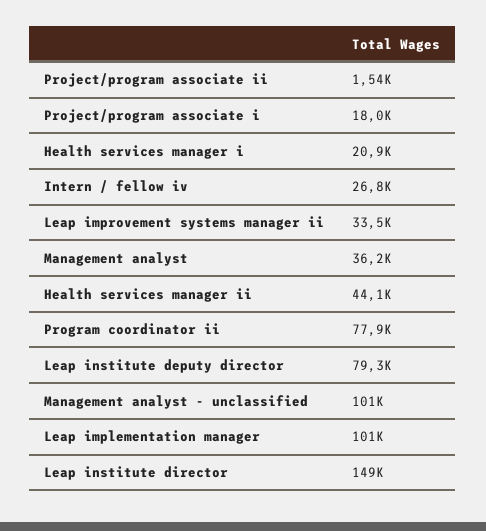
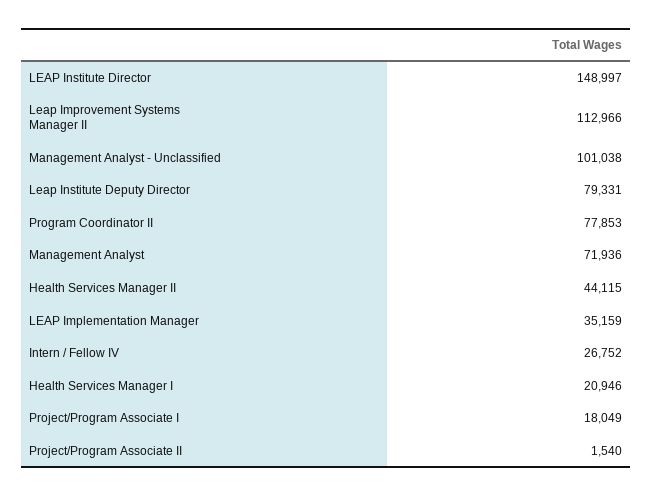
  {
    "Project/program associate ii": 1540,
    "Project/program associate i": 18049,
    "Health services manager i": 20946,
    "Intern / fellow iv": 26752,
-   "Leap improvement systems manager ii": 33500,
+   "Leap improvement systems manager ii": 112966,
-   "Management analyst": 36200,
+   "Management analyst": 71936,
    "Health services manager ii": 44115,
    "Program coordinator ii": 77853,
    "Leap institute deputy director": 79331,
    "Management analyst - unclassified": 101038,
-   "Leap implementation manager": 101000,
+   "Leap implementation manager": 35159,
    "Leap institute director": 148997
  }

